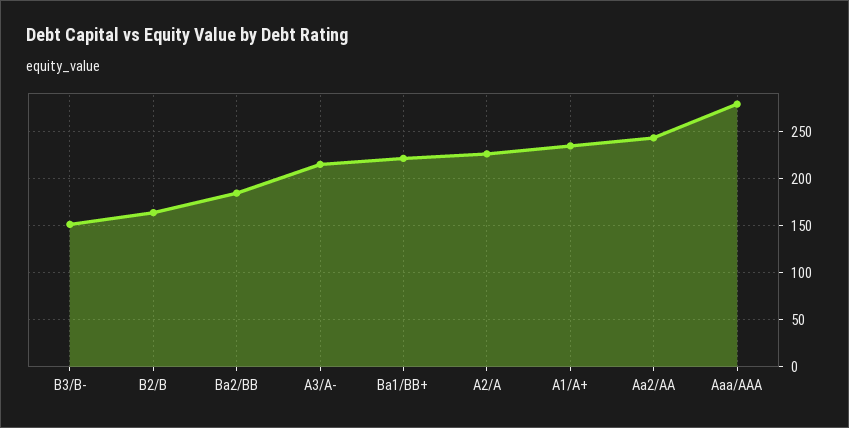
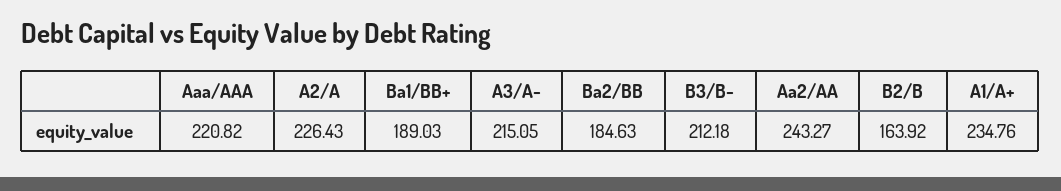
  {
-   "B3/B-": 150,
+   "B3/B-": 212.18,
    "B2/B": 163.92,
    "Ba2/BB": 184.63,
    "A3/A-": 215.05,
-   "Ba1/BB+": 220,
+   "Ba1/BB+": 189.03,
    "A2/A": 226.43,
    "A1/A+": 234.76,
    "Aa2/AA": 243.27,
-   "Aaa/AAA": 280
+   "Aaa/AAA": 220.82
  }

